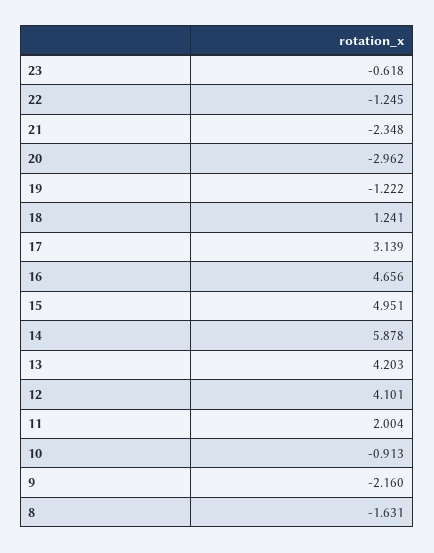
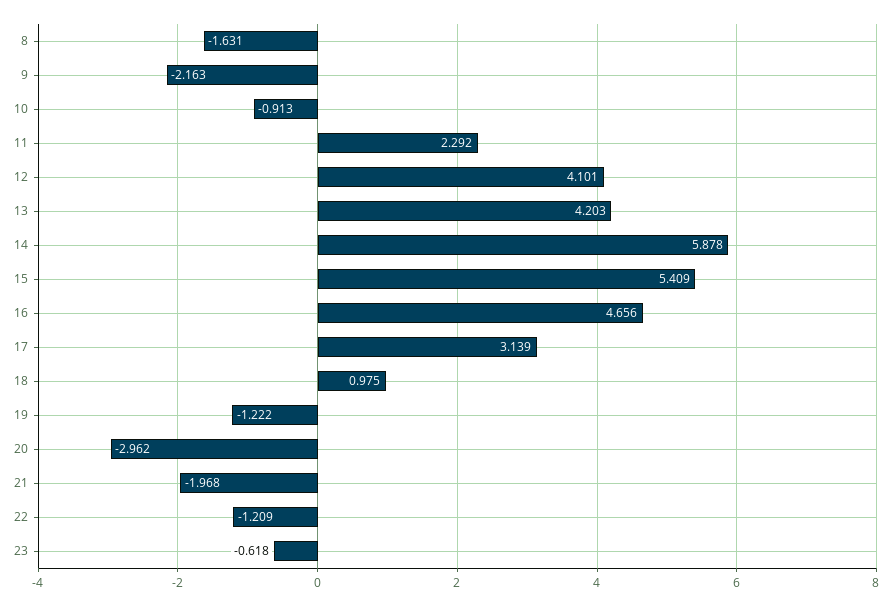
  {
    "23": -0.618,
-   "22": -1.245,
+   "22": -1.209,
-   "21": -2.348,
+   "21": -1.968,
    "20": -2.962,
    "19": -1.222,
-   "18": 1.241,
+   "18": 0.975,
    "17": 3.139,
    "16": 4.656,
-   "15": 4.951,
+   "15": 5.409,
    "14": 5.878,
    "13": 4.203,
    "12": 4.101,
-   "11": 2.004,
+   "11": 2.292,
    "10": -0.913,
-   "9": -2.16,
+   "9": -2.163,
    "8": -1.631
  }

